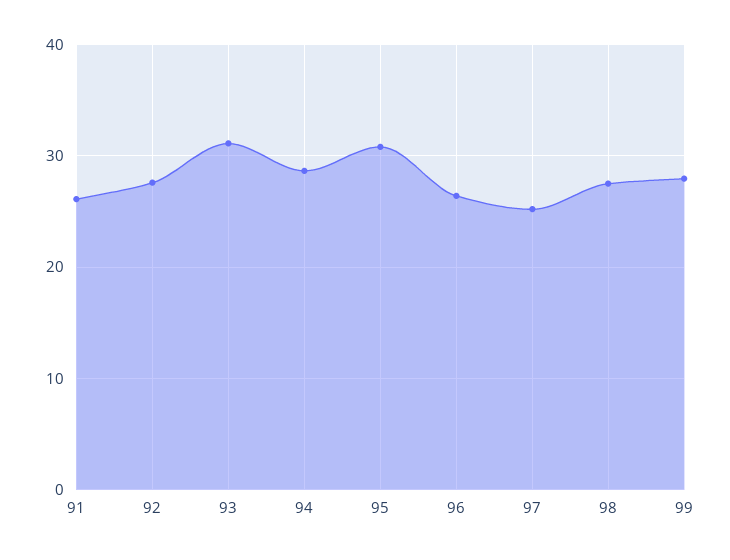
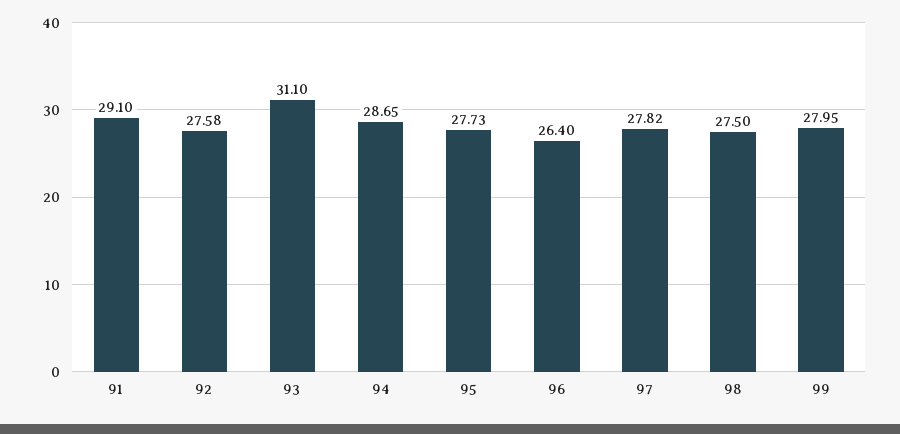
  {
-   "91": 26,
+   "91": 29.1,
    "92": 27.58,
    "93": 31.1,
    "94": 28.65,
-   "95": 31,
+   "95": 27.73,
    "96": 26.4,
-   "97": 25,
+   "97": 27.82,
    "98": 27.5,
    "99": 27.95
  }

